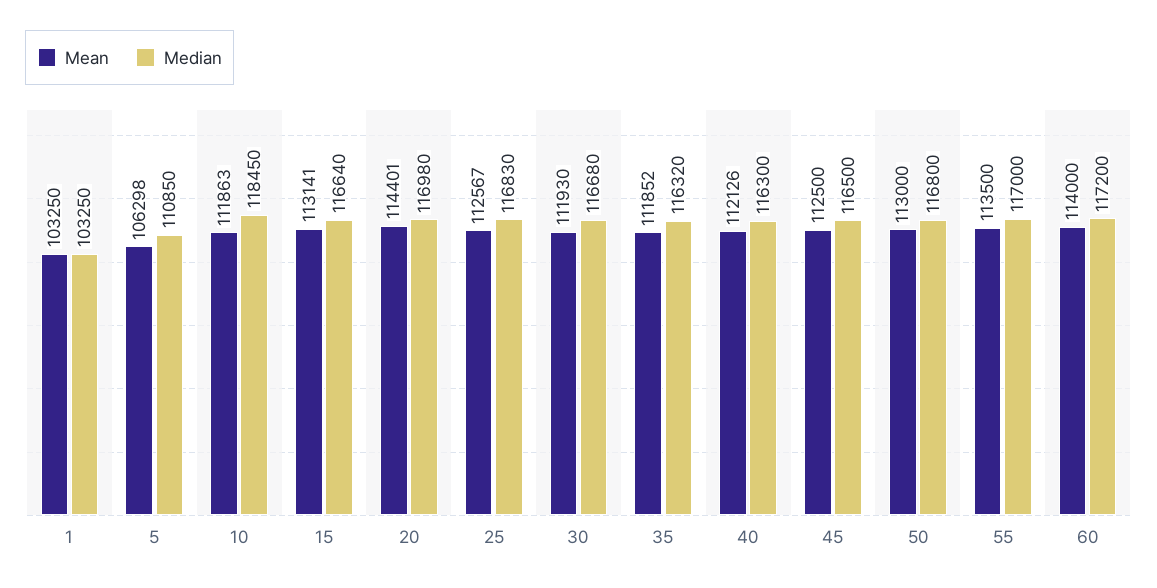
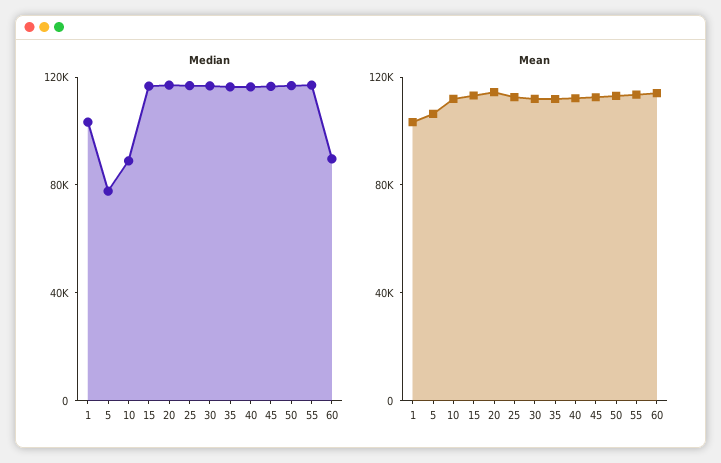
  {
    "Mean": {
      "1": 103250,
      "5": 106298,
      "10": 111863,
      "15": 113141,
      "20": 114401,
      "25": 112567,
      "30": 111930,
      "35": 111852,
      "40": 112126,
      "45": 112500,
      "50": 113000,
      "55": 113500,
      "60": 114000
    },
    "Median": {
      "1": 103250,
-     "5": 110850,
+     "5": 80000,
-     "10": 118450,
+     "10": 90000,
      "15": 116640,
      "20": 116980,
      "25": 116830,
      "30": 116680,
      "35": 116320,
      "40": 116300,
      "45": 116500,
      "50": 116800,
      "55": 117000,
-     "60": 117200
+     "60": 90000
    }
  }

